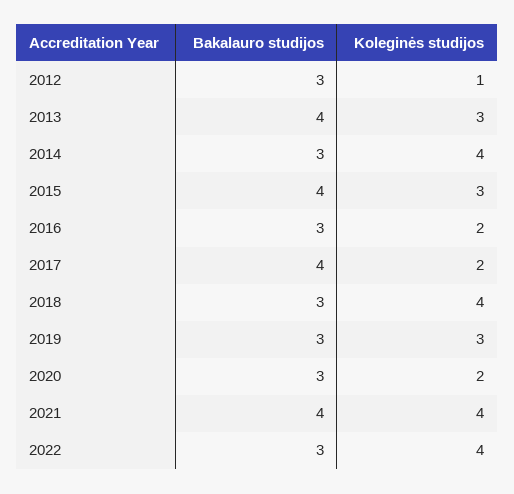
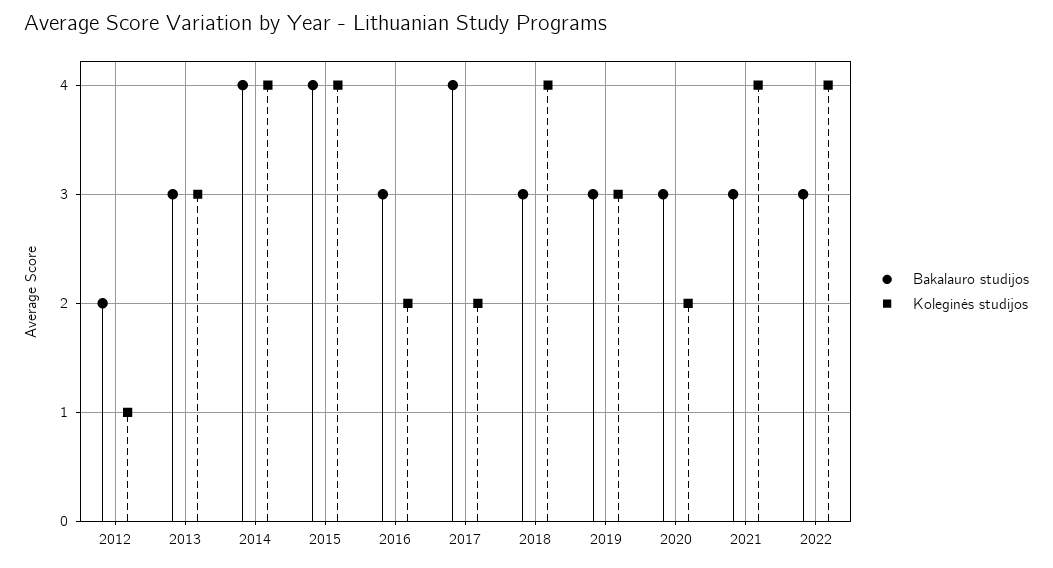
  {
    "Bakalauro studijos": {
-     "2012": 3,
+     "2012": 2,
-     "2013": 4,
+     "2013": 3,
-     "2014": 3,
+     "2014": 4,
      "2015": 4,
      "2016": 3,
      "2017": 4,
      "2018": 3,
      "2019": 3,
      "2020": 3,
-     "2021": 4,
+     "2021": 3,
      "2022": 3
    },
    "Koleginės studijos": {
      "2012": 1,
      "2013": 3,
      "2014": 4,
-     "2015": 3,
+     "2015": 4,
      "2016": 2,
      "2017": 2,
      "2018": 4,
      "2019": 3,
      "2020": 2,
      "2021": 4,
      "2022": 4
    }
  }

